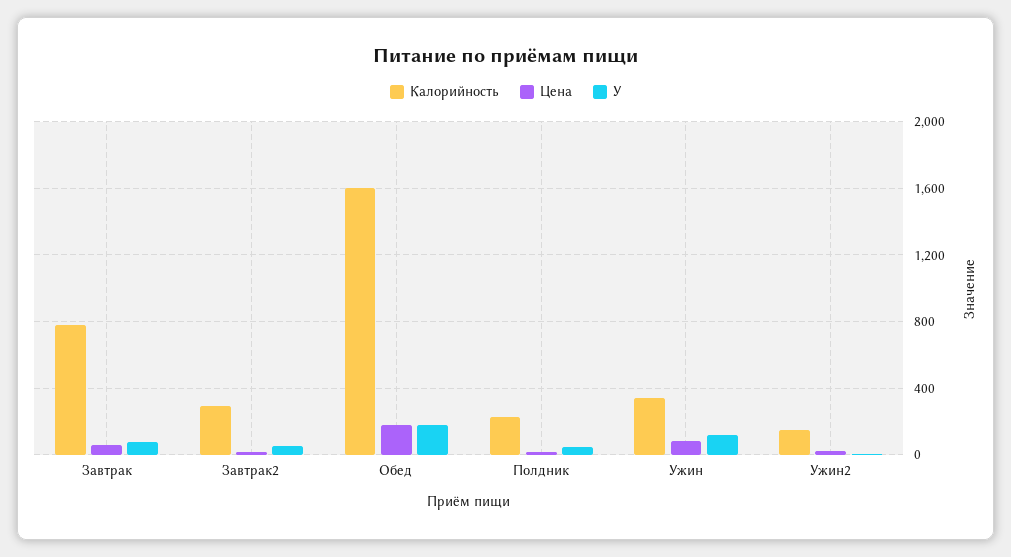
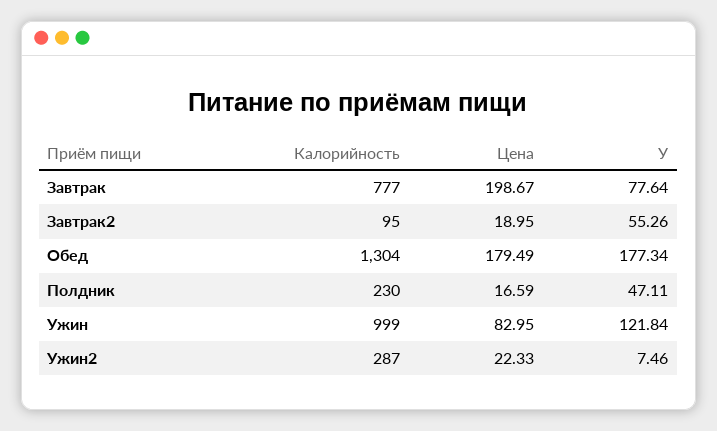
  {
    "Калорийность": {
      "Завтрак": 777,
-     "Завтрак2": 300,
+     "Завтрак2": 95,
-     "Обед": 1600,
+     "Обед": 1304,
      "Полдник": 230,
-     "Ужин": 350,
+     "Ужин": 999,
-     "Ужин2": 150
+     "Ужин2": 287
    },
    "Цена": {
-     "Завтрак": 50,
+     "Завтрак": 198.67,
      "Завтрак2": 18.95,
      "Обед": 179.49,
      "Полдник": 16.59,
      "Ужин": 82.95,
      "Ужин2": 22.33
    },
    "У": {
      "Завтрак": 77.64,
      "Завтрак2": 55.26,
      "Обед": 177.34,
      "Полдник": 47.11,
      "Ужин": 121.84,
      "Ужин2": 7.46
    }
  }

